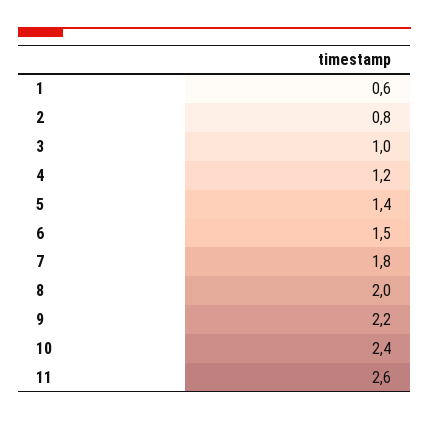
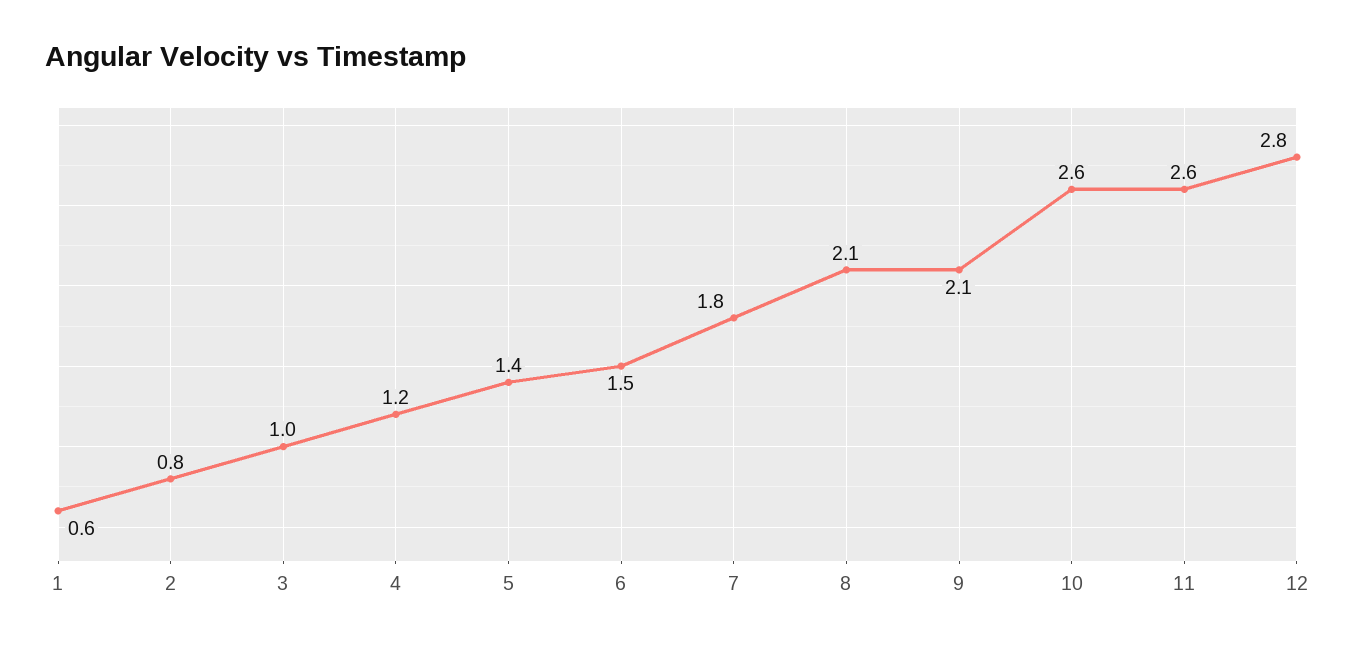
  {
    "1": 0.6,
    "2": 0.8,
    "3": 1,
    "4": 1.2,
    "5": 1.4,
    "6": 1.5,
    "7": 1.8,
-   "8": 2,
+   "8": 2.1,
-   "9": 2.2,
+   "9": 2.1,
-   "10": 2.4,
+   "10": 2.6,
-   "11": 2.6
+   "11": 2.6,
+   "12": 2.8
  }

